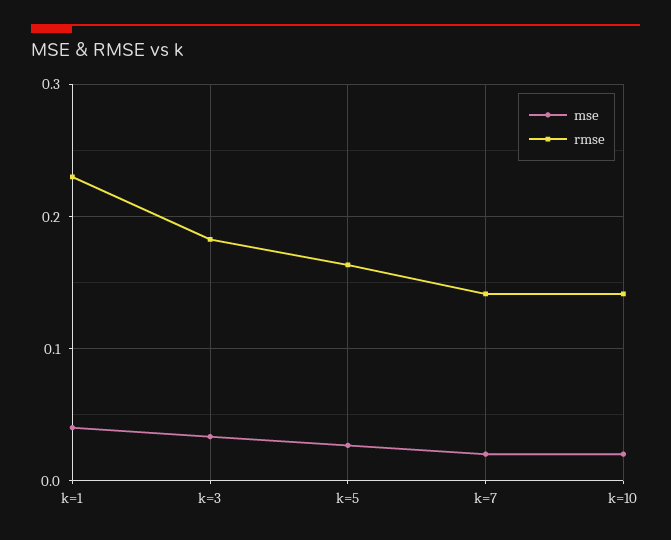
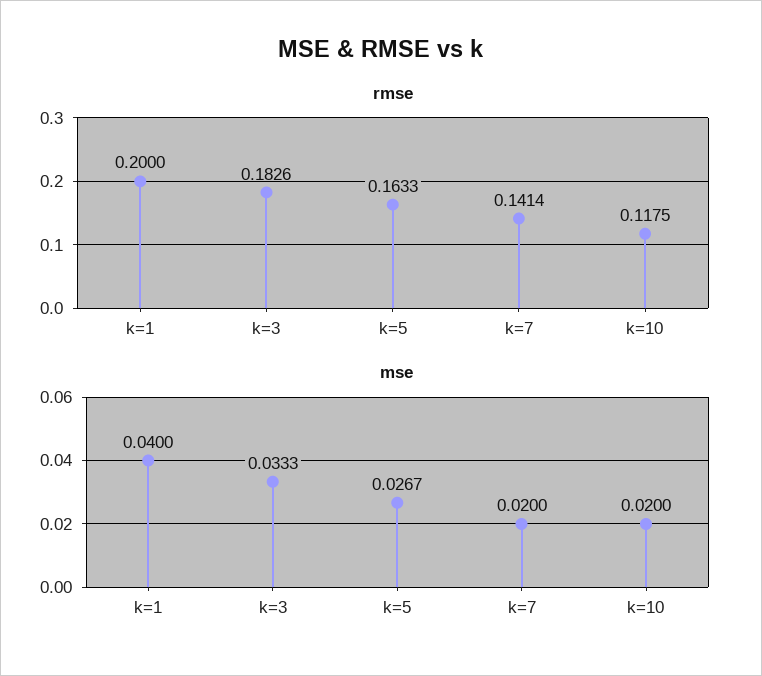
  {
    "mse": {
      "k=1": 0.04,
      "k=3": 0.0333,
      "k=5": 0.0267,
      "k=7": 0.02,
      "k=10": 0.02
    },
    "rmse": {
-     "k=1": 0.23,
+     "k=1": 0.2,
      "k=3": 0.1826,
      "k=5": 0.1633,
      "k=7": 0.1414,
-     "k=10": 0.14
+     "k=10": 0.1175
    }
  }

